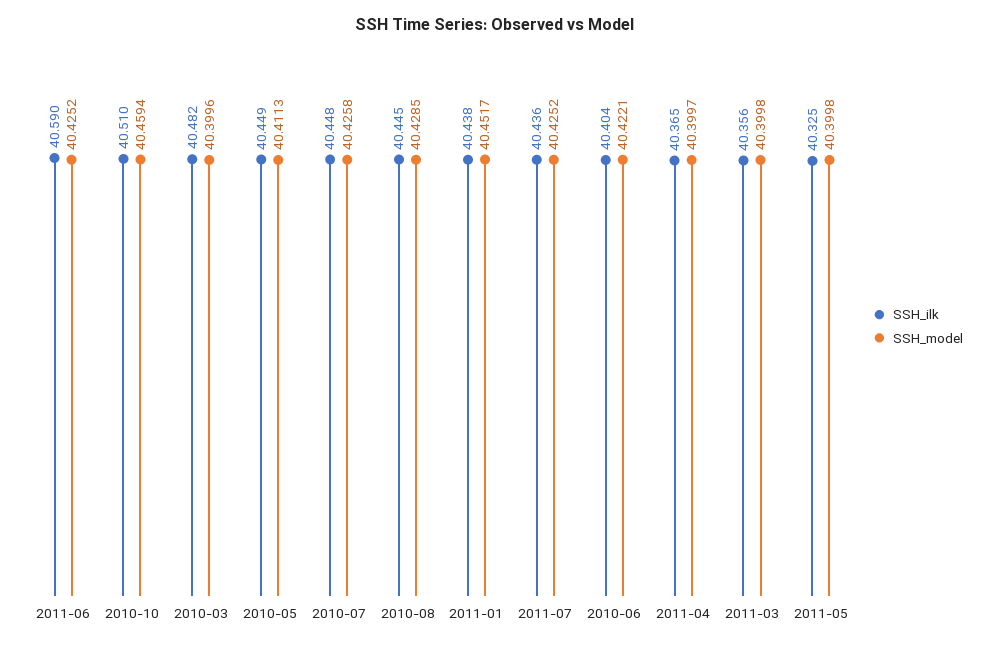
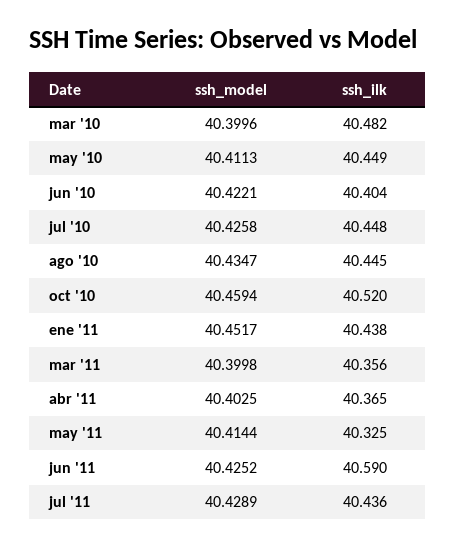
  {
    "SSH_ilk": {
      "2011-06": 40.59,
-     "2010-10": 40.51,
+     "2010-10": 40.52,
      "2010-03": 40.482,
      "2010-05": 40.449,
      "2010-07": 40.448,
      "2010-08": 40.445,
      "2011-01": 40.438,
      "2011-07": 40.436,
      "2010-06": 40.404,
      "2011-04": 40.365,
      "2011-03": 40.356,
      "2011-05": 40.325
    },
    "SSH_model": {
      "2011-06": 40.4252,
      "2010-10": 40.4594,
      "2010-03": 40.3996,
      "2010-05": 40.4113,
      "2010-07": 40.4258,
-     "2010-08": 40.4285,
+     "2010-08": 40.4347,
      "2011-01": 40.4517,
-     "2011-07": 40.4252,
+     "2011-07": 40.4289,
      "2010-06": 40.4221,
-     "2011-04": 40.3997,
+     "2011-04": 40.4025,
      "2011-03": 40.3998,
-     "2011-05": 40.3998
+     "2011-05": 40.4144
    }
  }

